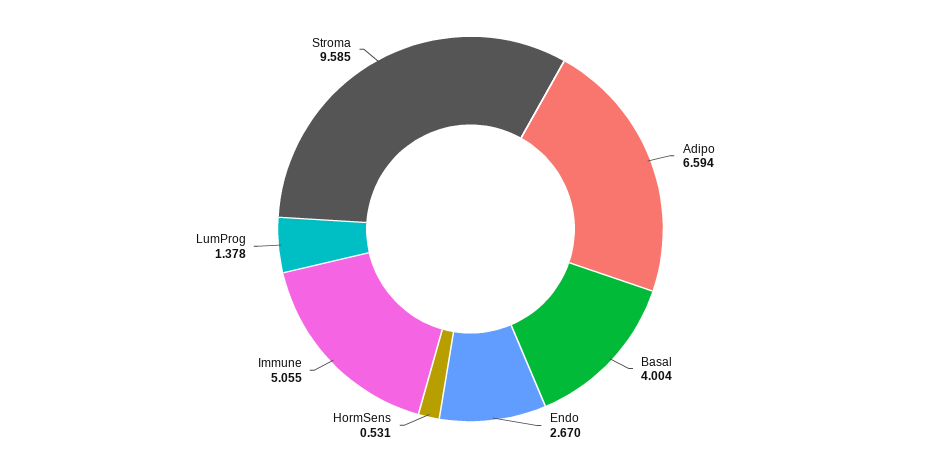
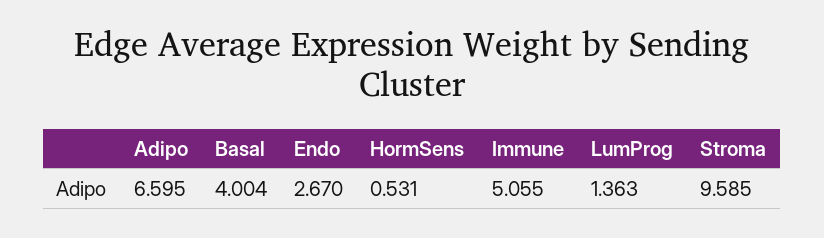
  {
-   "Adipo": 6.594,
+   "Adipo": 6.595,
    "Basal": 4.004,
    "Endo": 2.67,
    "HormSens": 0.531,
    "Immune": 5.055,
-   "LumProg": 1.378,
+   "LumProg": 1.363,
    "Stroma": 9.585
  }

